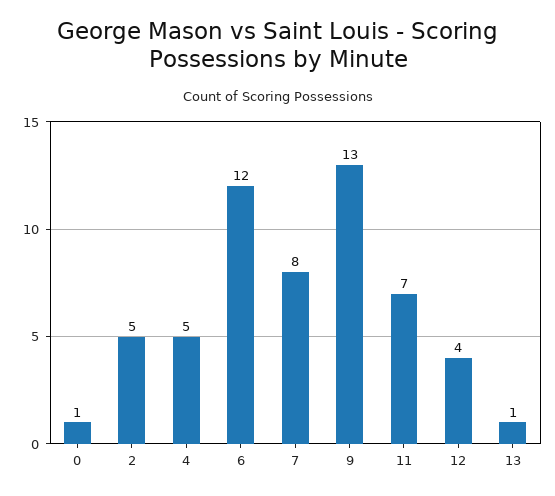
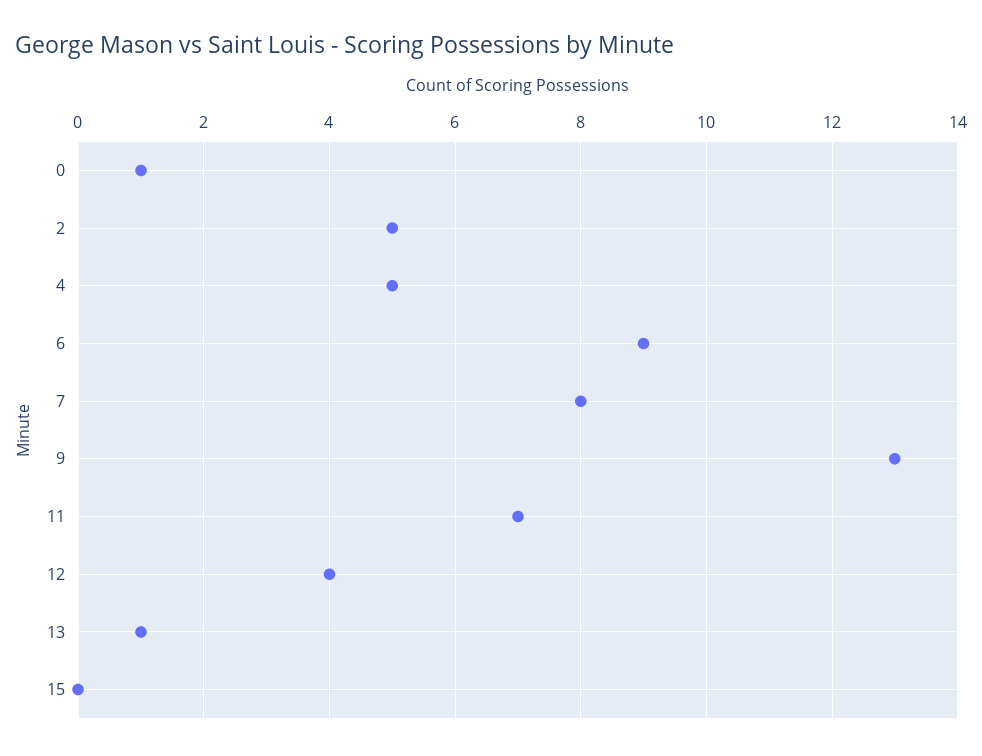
  {
    "0": 1,
    "2": 5,
    "4": 5,
-   "6": 12,
+   "6": 9,
    "7": 8,
    "9": 13,
    "11": 7,
    "12": 4,
-   "13": 1
+   "13": 1,
+   "15": 0
  }

